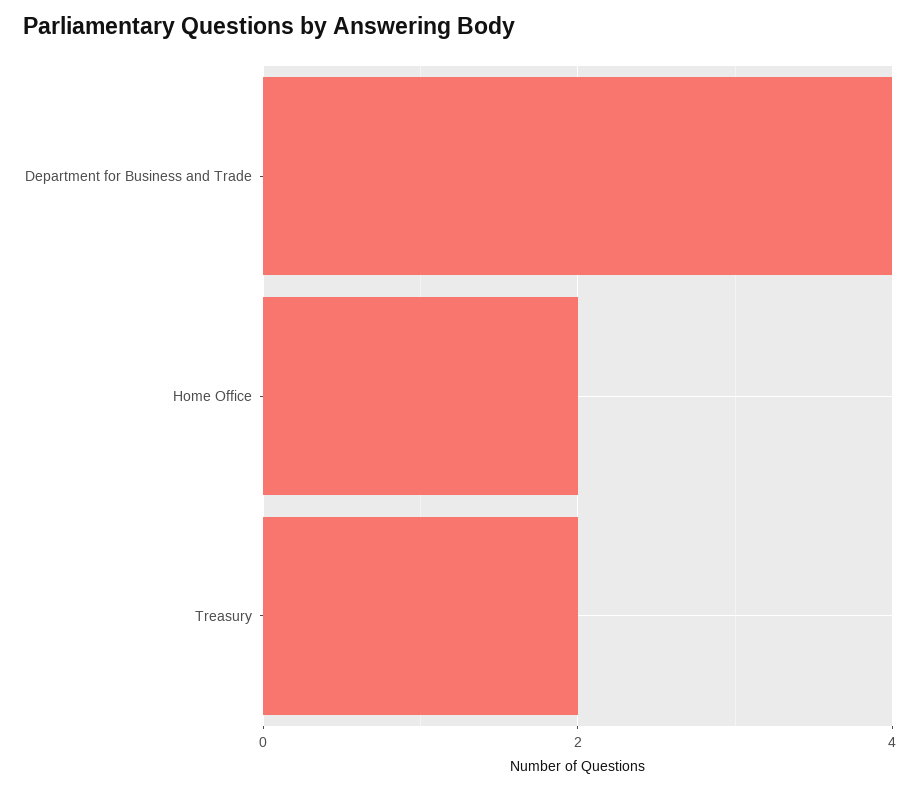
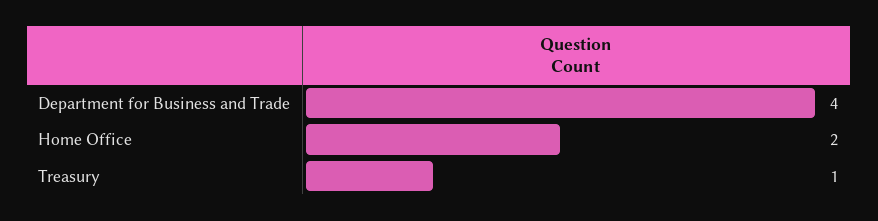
  {
    "Department for Business and Trade": 4,
    "Home Office": 2,
-   "Treasury": 2
+   "Treasury": 1
  }

